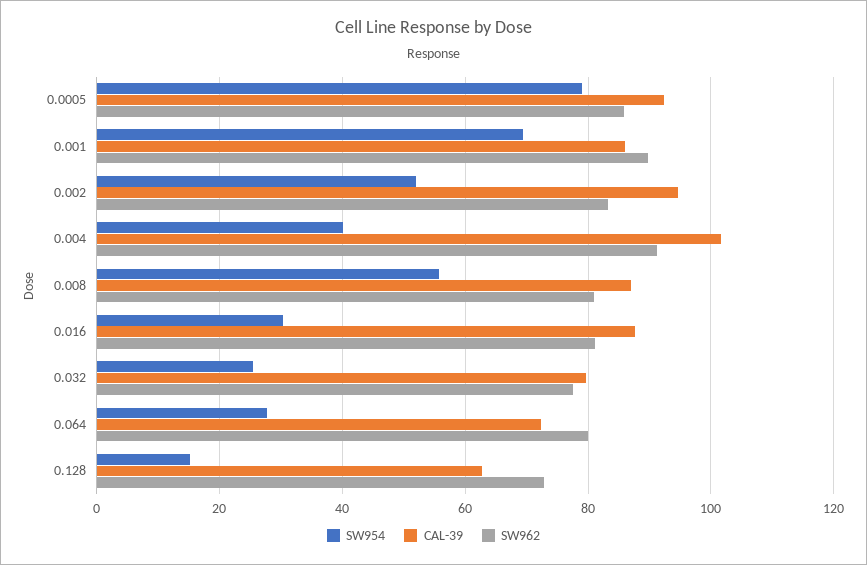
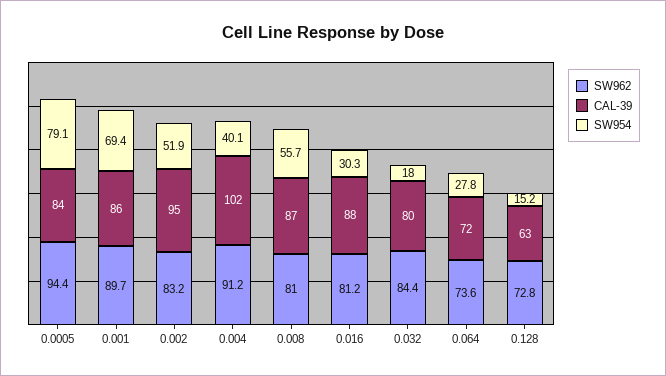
  {
    "SW954": {
      "0.0005": 79.1,
      "0.001": 69.4,
      "0.002": 51.9,
      "0.004": 40.1,
      "0.008": 55.7,
      "0.016": 30.3,
-     "0.032": 26,
+     "0.032": 18,
      "0.064": 27.8,
      "0.128": 15.2
    },
    "CAL-39": {
-     "0.0005": 92,
+     "0.0005": 84,
      "0.001": 86,
      "0.002": 95,
      "0.004": 102,
      "0.008": 87,
      "0.016": 88,
      "0.032": 80,
      "0.064": 72,
      "0.128": 63
    },
    "SW962": {
-     "0.0005": 86,
+     "0.0005": 94.4,
      "0.001": 89.7,
      "0.002": 83.2,
      "0.004": 91.2,
      "0.008": 81,
      "0.016": 81.2,
-     "0.032": 78,
+     "0.032": 84.4,
-     "0.064": 80,
+     "0.064": 73.6,
      "0.128": 72.8
    }
  }

